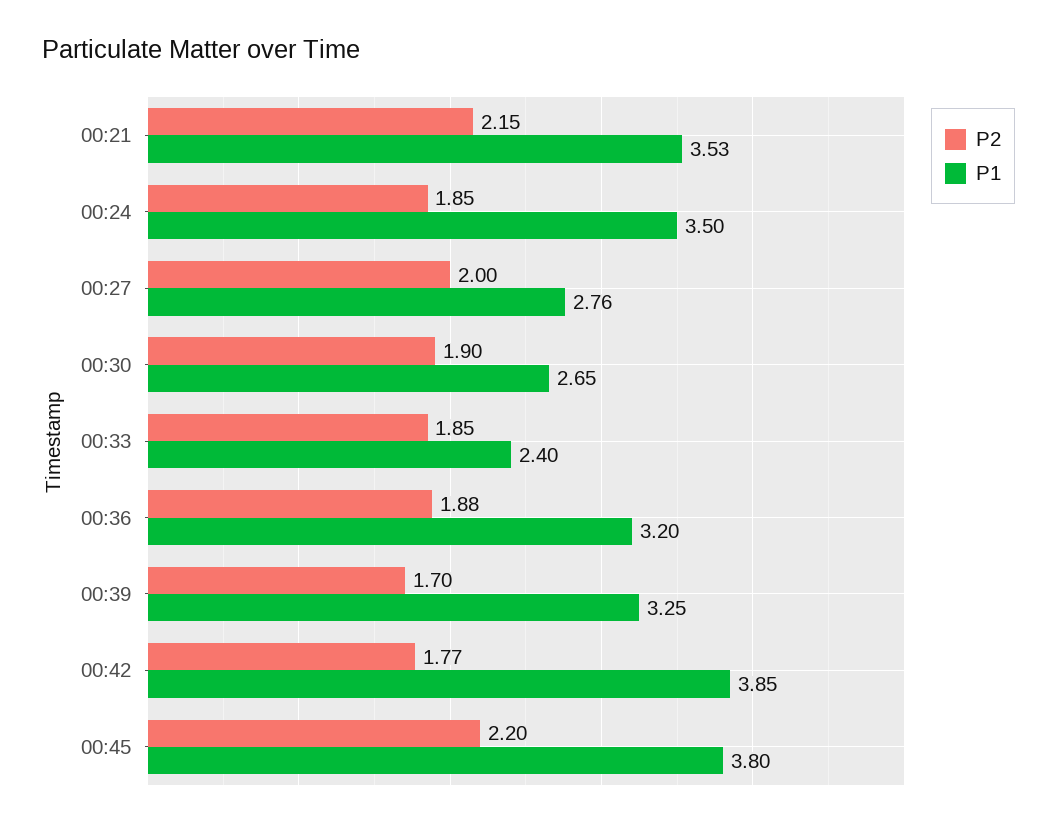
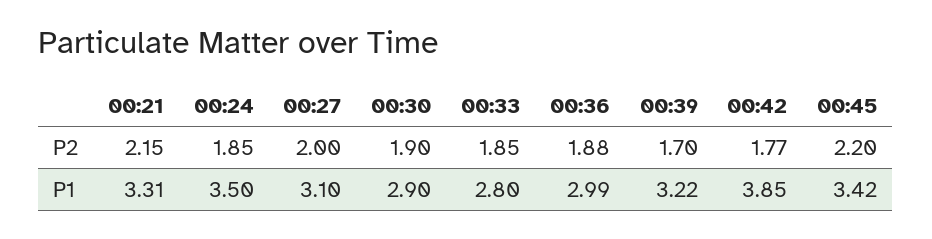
  {
    "P2": {
      "00:21": 2.15,
      "00:24": 1.85,
      "00:27": 2,
      "00:30": 1.9,
      "00:33": 1.85,
      "00:36": 1.88,
      "00:39": 1.7,
      "00:42": 1.77,
      "00:45": 2.2
    },
    "P1": {
-     "00:21": 3.53,
+     "00:21": 3.31,
      "00:24": 3.5,
-     "00:27": 2.76,
+     "00:27": 3.1,
-     "00:30": 2.65,
+     "00:30": 2.9,
-     "00:33": 2.4,
+     "00:33": 2.8,
-     "00:36": 3.2,
+     "00:36": 2.99,
-     "00:39": 3.25,
+     "00:39": 3.22,
      "00:42": 3.85,
-     "00:45": 3.8
+     "00:45": 3.42
    }
  }

